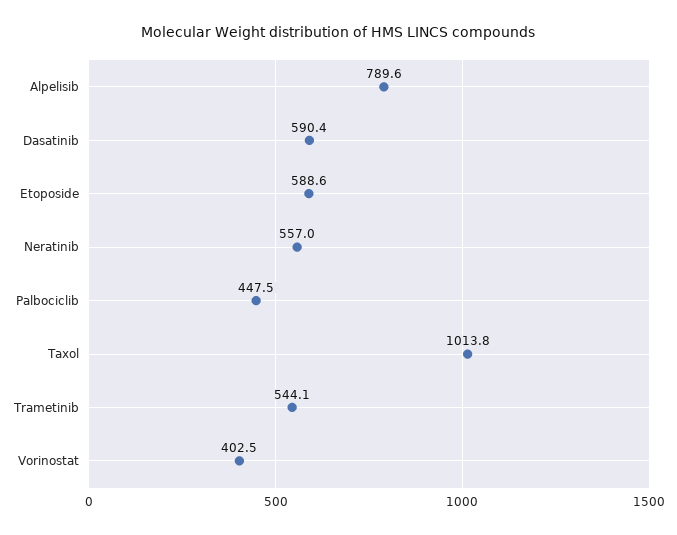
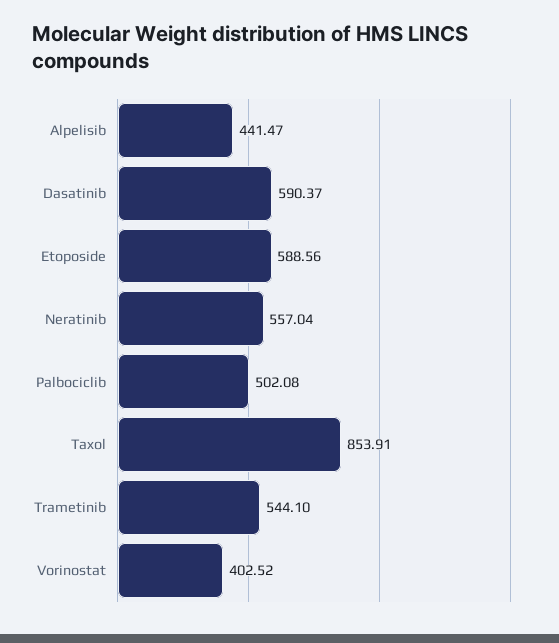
  {
-   "Alpelisib": 789.6,
+   "Alpelisib": 441.47,
    "Dasatinib": 590.37,
    "Etoposide": 588.56,
    "Neratinib": 557.04,
-   "Palbociclib": 447.5,
+   "Palbociclib": 502.08,
-   "Taxol": 1013.8,
+   "Taxol": 853.91,
    "Trametinib": 544.1,
    "Vorinostat": 402.52
  }

